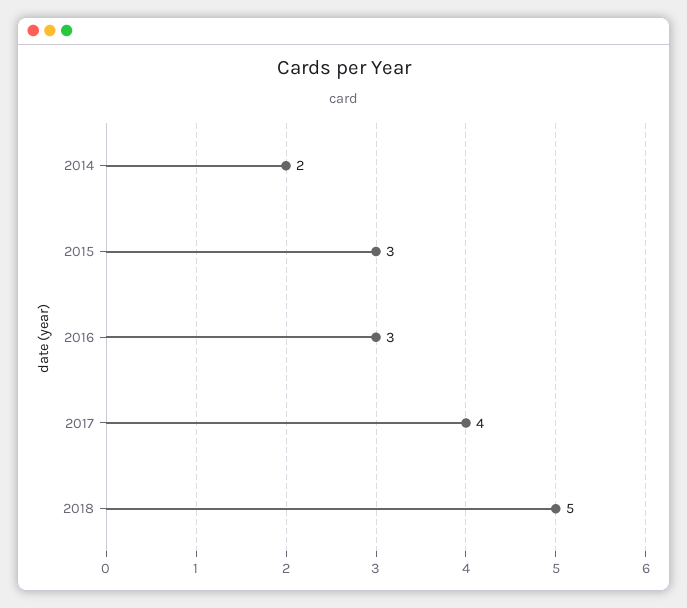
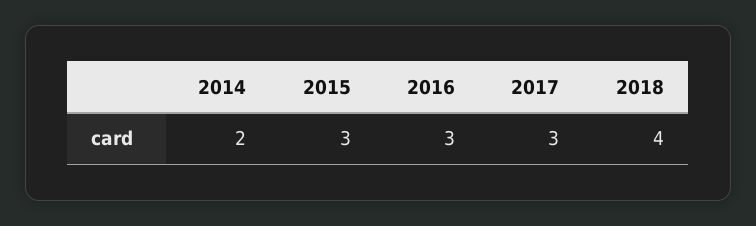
  {
    "2014": 2,
    "2015": 3,
    "2016": 3,
-   "2017": 4,
+   "2017": 3,
-   "2018": 5
+   "2018": 4
  }

